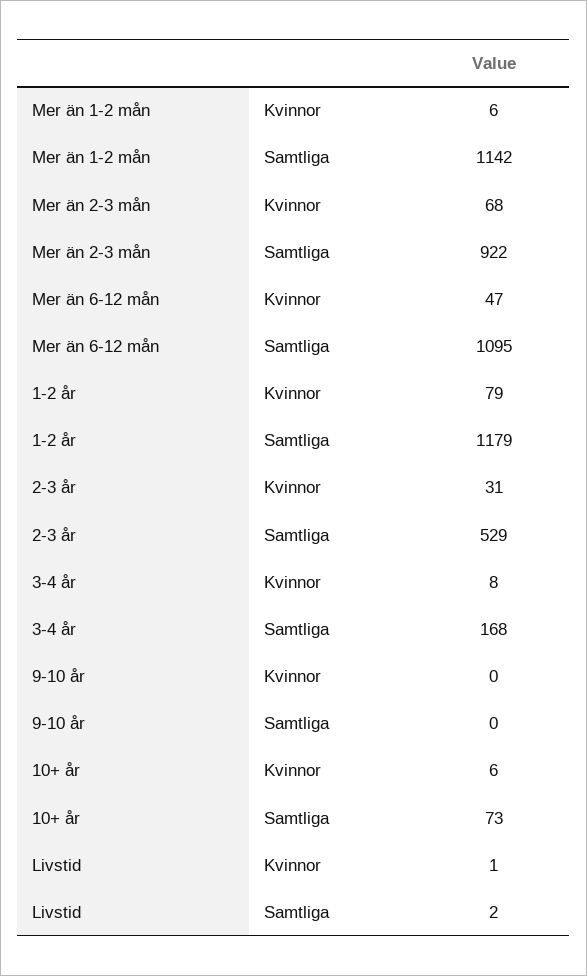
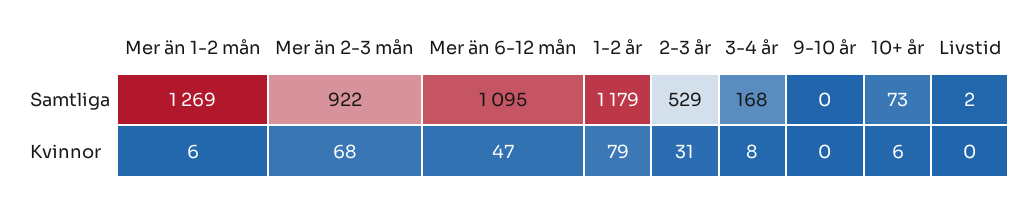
  {
    "Mer än 1-2 mån": {
      "Kvinnor": 6,
-     "Samtliga": 1142
+     "Samtliga": 1269
    },
    "Mer än 2-3 mån": {
      "Kvinnor": 68,
      "Samtliga": 922
    },
    "Mer än 6-12 mån": {
      "Kvinnor": 47,
      "Samtliga": 1095
    },
    "1-2 år": {
      "Kvinnor": 79,
      "Samtliga": 1179
    },
    "2-3 år": {
      "Kvinnor": 31,
      "Samtliga": 529
    },
    "3-4 år": {
      "Kvinnor": 8,
      "Samtliga": 168
    },
    "9-10 år": {
      "Kvinnor": 0,
      "Samtliga": 0
    },
    "10+ år": {
      "Kvinnor": 6,
      "Samtliga": 73
    },
    "Livstid": {
-     "Kvinnor": 1,
+     "Kvinnor": 0,
      "Samtliga": 2
    }
  }

